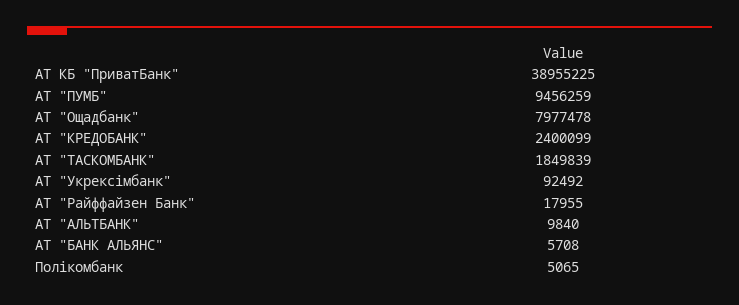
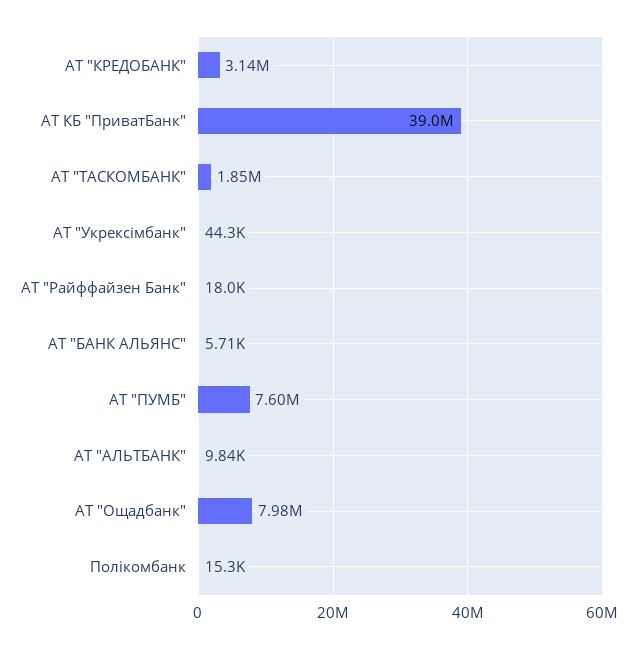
  {
    "АТ КБ \"ПриватБанк\"": 38955225,
-   "АТ \"ПУМБ\"": 9456259,
+   "АТ \"ПУМБ\"": 7600000,
    "АТ \"Ощадбанк\"": 7977478,
-   "АТ \"КРЕДОБАНК\"": 2400099,
+   "АТ \"КРЕДОБАНК\"": 3140000,
    "АТ \"ТАСКОМБАНК\"": 1849839,
-   "АТ \"Укрексімбанк\"": 92492,
+   "АТ \"Укрексімбанк\"": 44300,
    "АТ \"Райффайзен Банк\"": 17955,
    "АТ \"АЛЬТБАНК\"": 9840,
    "АТ \"БАНК АЛЬЯНС\"": 5708,
-   "Полікомбанк": 5065
+   "Полікомбанк": 15300
  }

